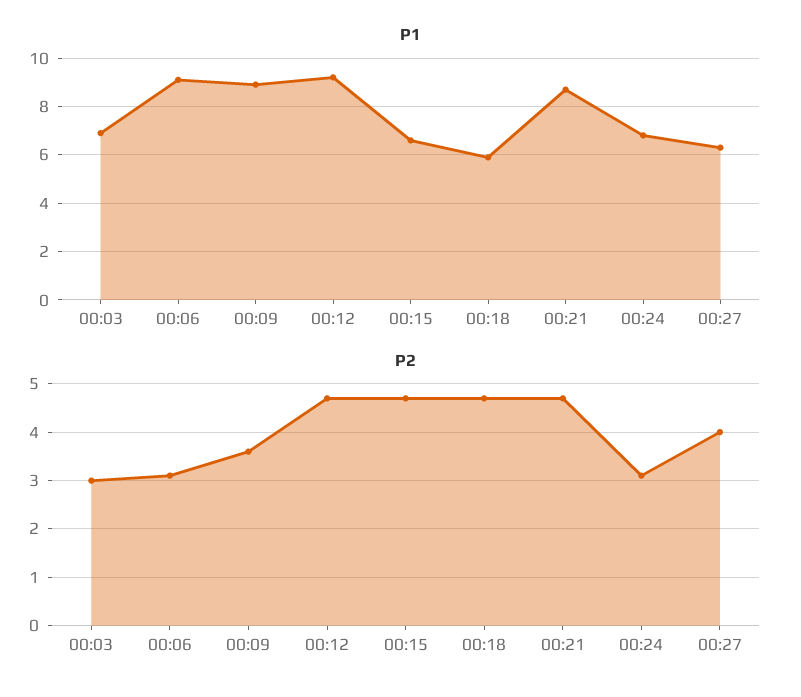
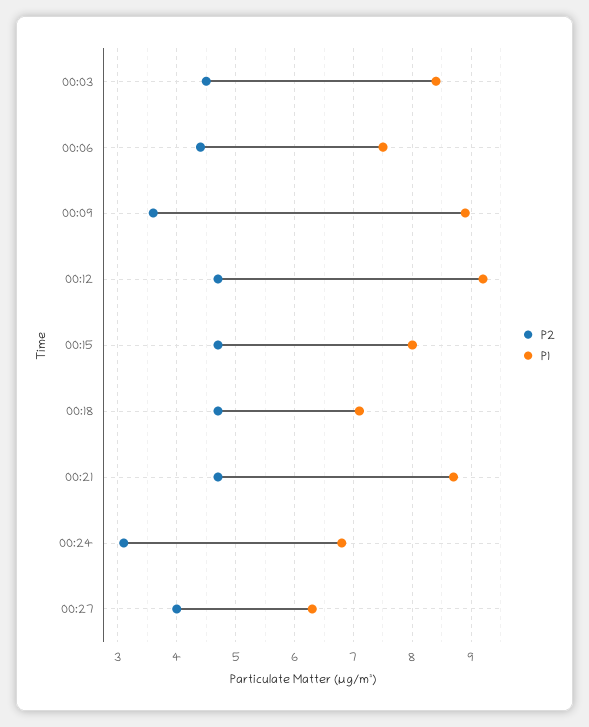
  {
    "P1": {
-     "00:03": 7,
+     "00:03": 8.5,
-     "00:06": 9,
+     "00:06": 7.5,
      "00:09": 9,
      "00:12": 9,
-     "00:15": 6.5,
+     "00:15": 8,
-     "00:18": 6,
+     "00:18": 7,
      "00:21": 8.5,
      "00:24": 7,
      "00:27": 6.5
    },
    "P2": {
-     "00:03": 3,
+     "00:03": 4.5,
-     "00:06": 3,
+     "00:06": 4.5,
      "00:09": 3.5,
      "00:12": 4.5,
      "00:15": 4.5,
      "00:18": 4.5,
      "00:21": 4.5,
      "00:24": 3,
      "00:27": 4
    }
  }

